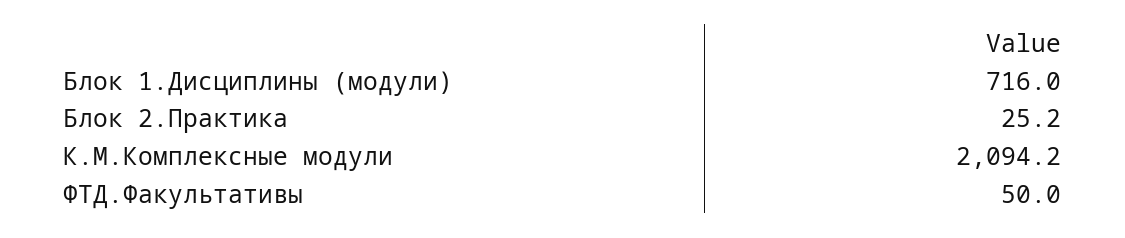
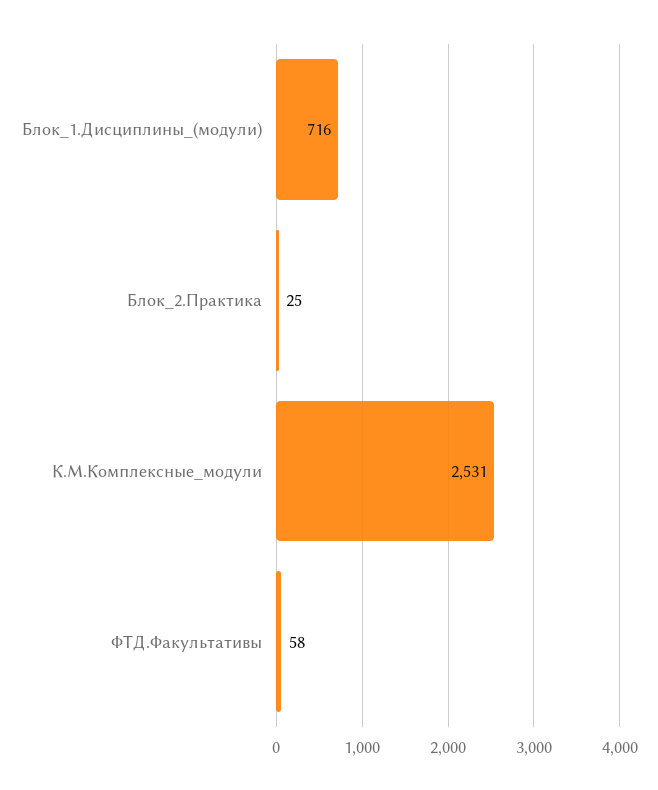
  {
    "Блок 1.Дисциплины (модули)": 716,
    "Блок 2.Практика": 25.2,
-   "К.М.Комплексные модули": 2094.2,
+   "К.М.Комплексные модули": 2531,
-   "ФТД.Факультативы": 50
+   "ФТД.Факультативы": 58
  }

